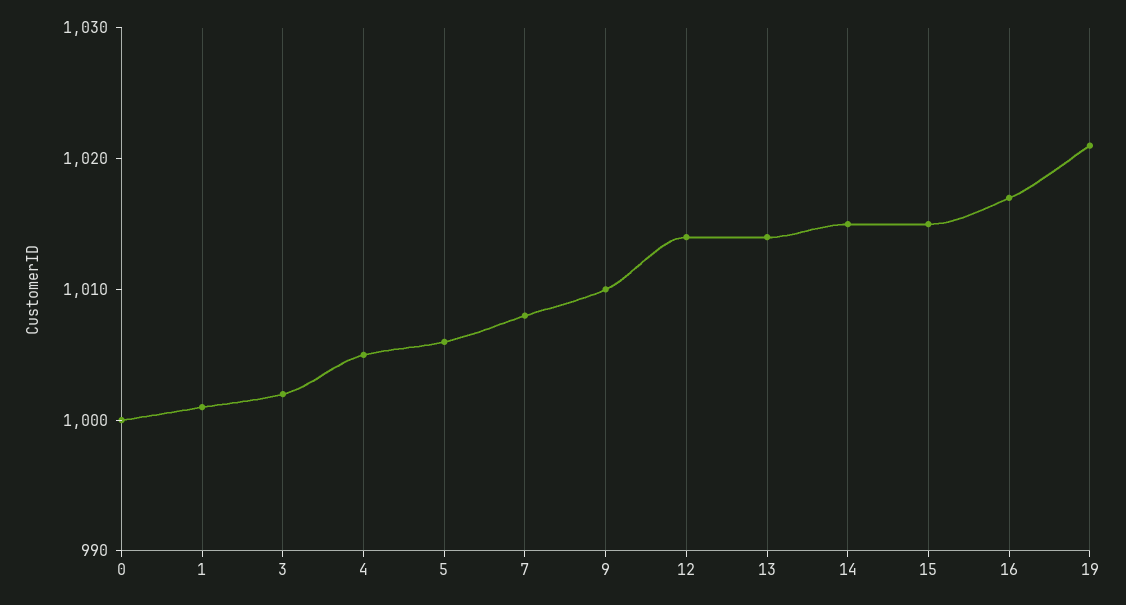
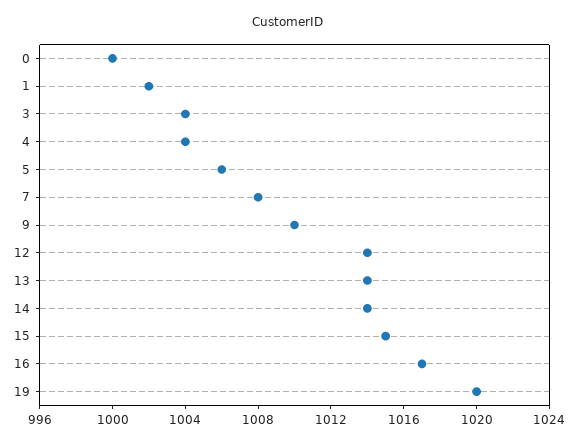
  {
    "0": 1000,
-   "1": 1001,
+   "1": 1002,
-   "3": 1002,
+   "3": 1004,
-   "4": 1005,
+   "4": 1004,
    "5": 1006,
    "7": 1008,
    "9": 1010,
    "12": 1014,
    "13": 1014,
-   "14": 1015,
+   "14": 1014,
    "15": 1015,
    "16": 1017,
-   "19": 1021
+   "19": 1020
  }

